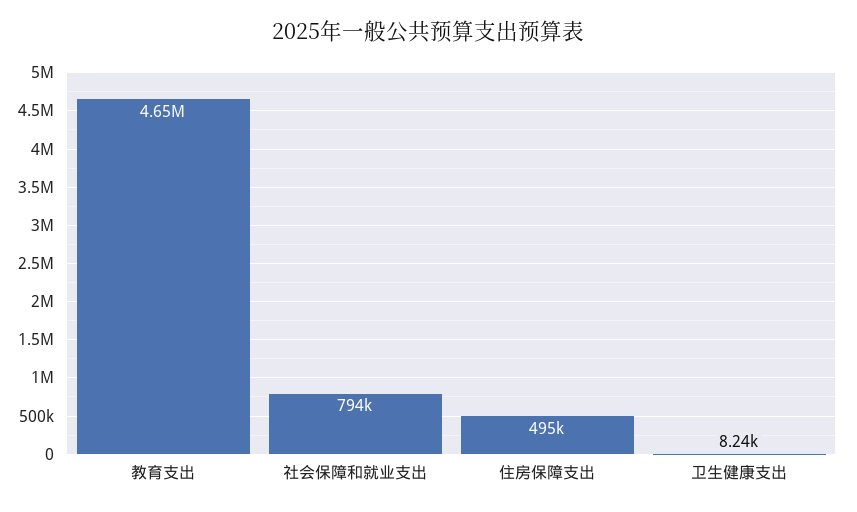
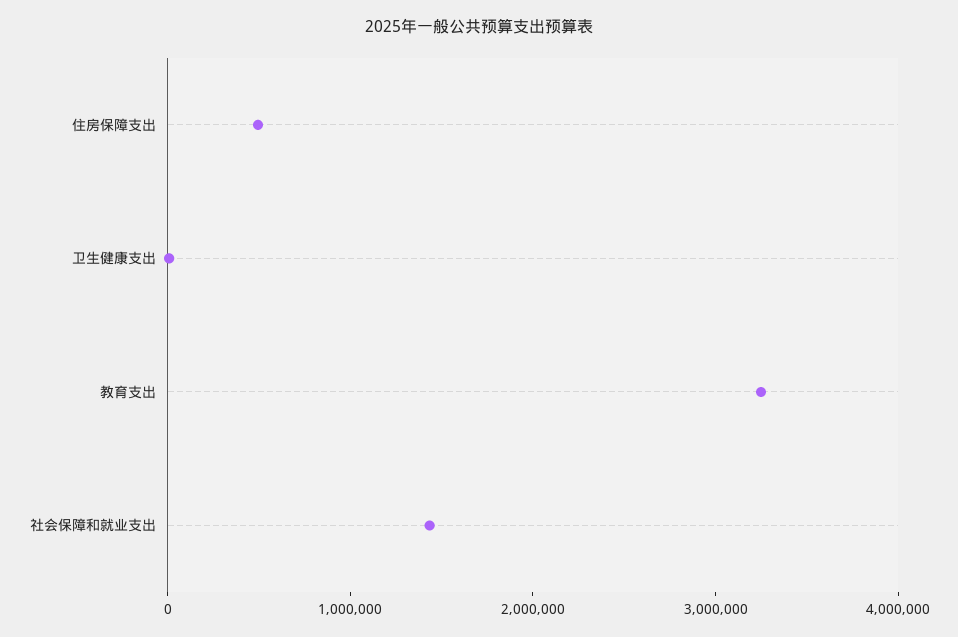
  {
-   "教育支出": 4650000,
+   "教育支出": 3200000,
-   "社会保障和就业支出": 794000,
+   "社会保障和就业支出": 1400000,
    "住房保障支出": 495000,
    "卫生健康支出": 8240
  }

